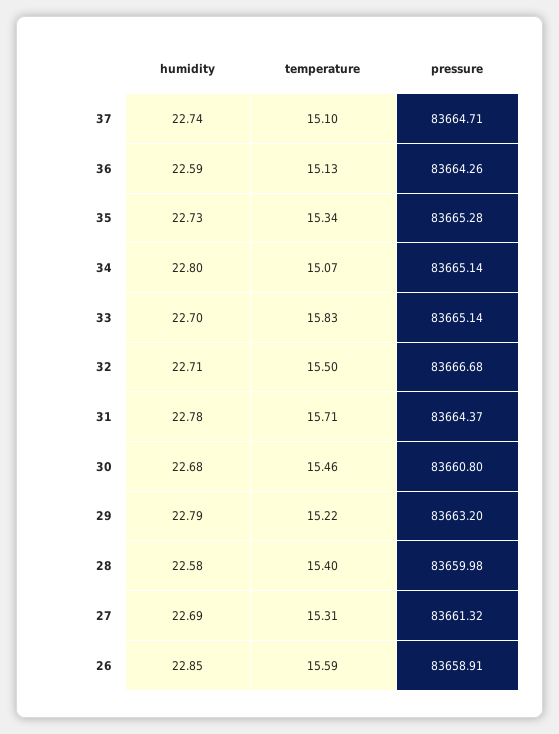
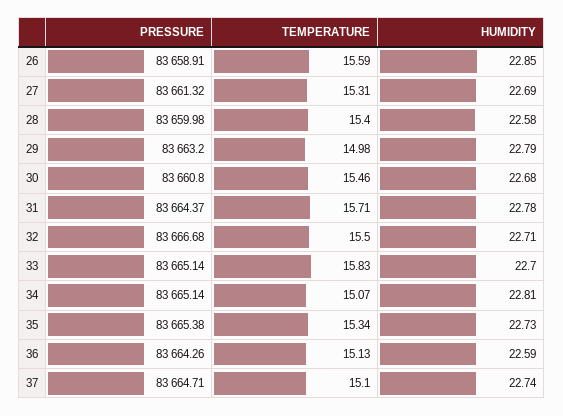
  {
    "humidity": {
      "37": 22.74,
      "36": 22.59,
      "35": 22.73,
-     "34": 22.8,
+     "34": 22.81,
      "33": 22.7,
      "32": 22.71,
      "31": 22.78,
      "30": 22.68,
      "29": 22.79,
      "28": 22.58,
      "27": 22.69,
      "26": 22.85
    },
    "temperature": {
      "37": 15.1,
      "36": 15.13,
      "35": 15.34,
      "34": 15.07,
      "33": 15.83,
      "32": 15.5,
      "31": 15.71,
      "30": 15.46,
-     "29": 15.22,
+     "29": 14.98,
      "28": 15.4,
      "27": 15.31,
      "26": 15.59
    },
    "pressure": {
      "37": 83664.71,
      "36": 83664.26,
-     "35": 83665.28,
+     "35": 83665.38,
      "34": 83665.14,
      "33": 83665.14,
      "32": 83666.68,
      "31": 83664.37,
      "30": 83660.8,
      "29": 83663.2,
      "28": 83659.98,
      "27": 83661.32,
      "26": 83658.91
    }
  }

